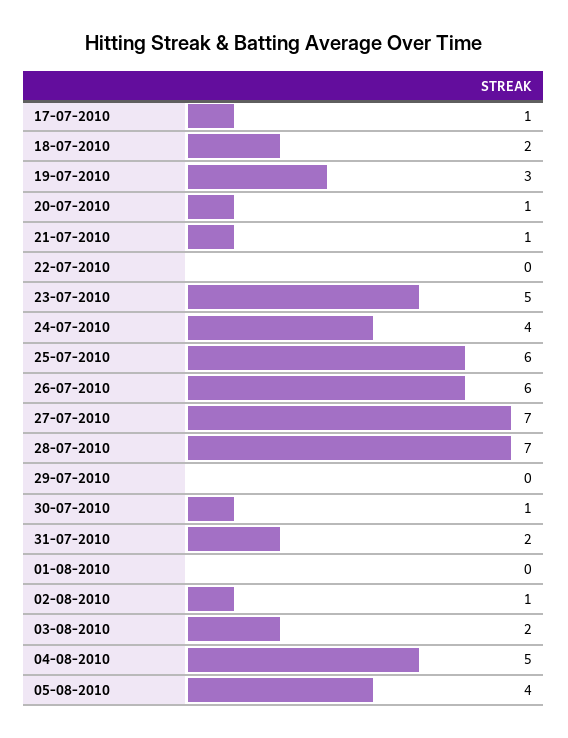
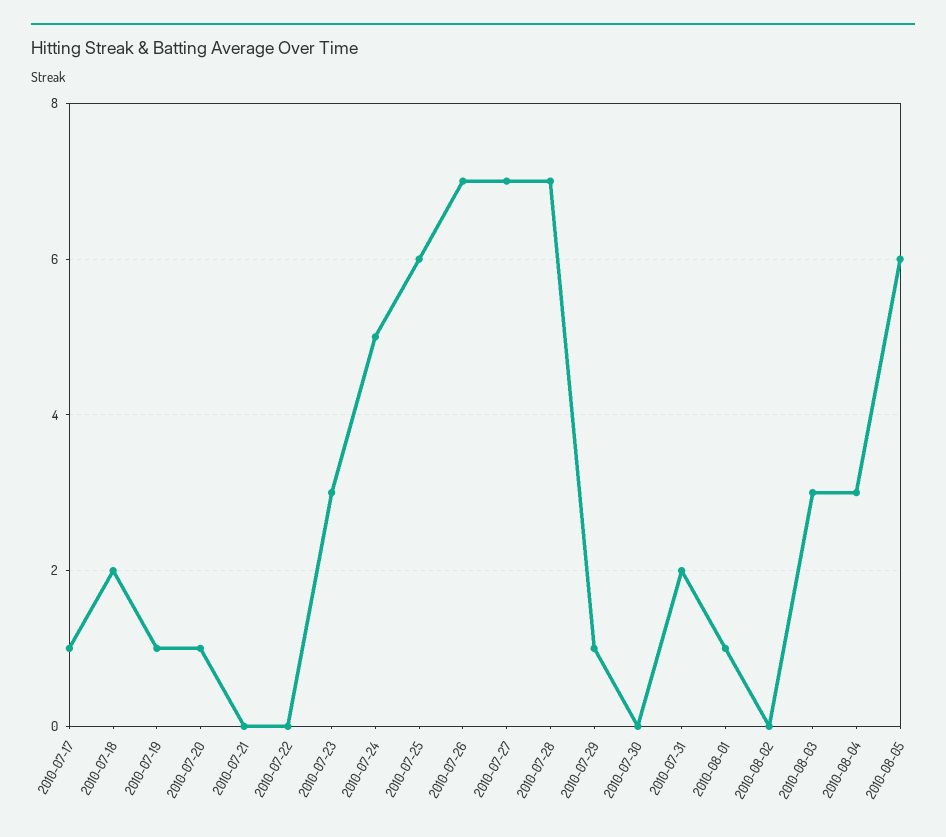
  {
    "17-07-2010": 1,
    "18-07-2010": 2,
-   "19-07-2010": 3,
+   "19-07-2010": 1,
    "20-07-2010": 1,
-   "21-07-2010": 1,
+   "21-07-2010": 0,
    "22-07-2010": 0,
-   "23-07-2010": 5,
+   "23-07-2010": 3,
-   "24-07-2010": 4,
+   "24-07-2010": 5,
    "25-07-2010": 6,
-   "26-07-2010": 6,
+   "26-07-2010": 7,
    "27-07-2010": 7,
    "28-07-2010": 7,
-   "29-07-2010": 0,
+   "29-07-2010": 1,
-   "30-07-2010": 1,
+   "30-07-2010": 0,
    "31-07-2010": 2,
-   "01-08-2010": 0,
+   "01-08-2010": 1,
-   "02-08-2010": 1,
+   "02-08-2010": 0,
-   "03-08-2010": 2,
+   "03-08-2010": 3,
-   "04-08-2010": 5,
+   "04-08-2010": 3,
-   "05-08-2010": 4
+   "05-08-2010": 6
  }

